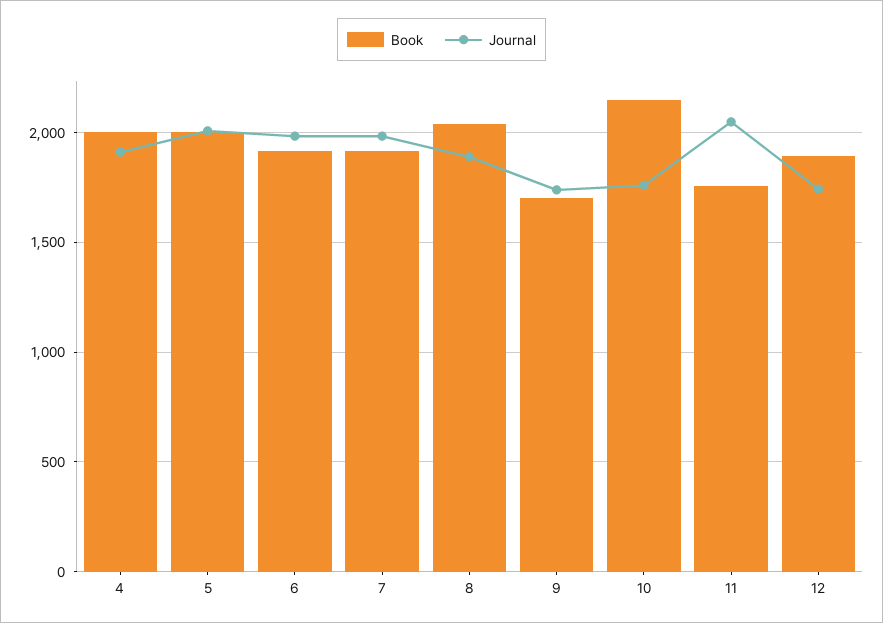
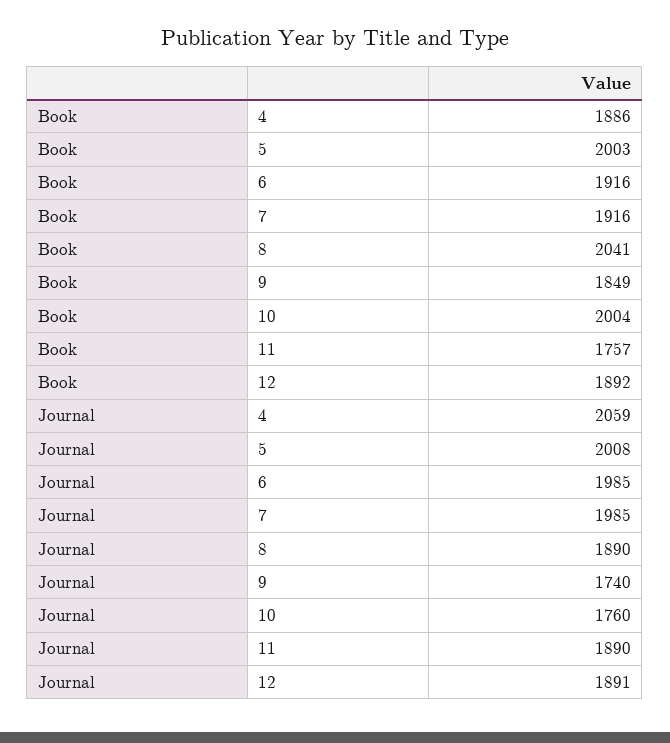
  {
    "Book": {
-     "4": 2000,
+     "4": 1886,
      "5": 2003,
      "6": 1916,
      "7": 1916,
      "8": 2041,
-     "9": 1700,
+     "9": 1849,
-     "10": 2150,
+     "10": 2004,
      "11": 1757,
      "12": 1892
    },
    "Journal": {
-     "4": 1900,
+     "4": 2059,
      "5": 2008,
      "6": 1985,
      "7": 1985,
      "8": 1890,
      "9": 1740,
      "10": 1760,
-     "11": 2050,
+     "11": 1890,
-     "12": 1750
+     "12": 1891
    }
  }

